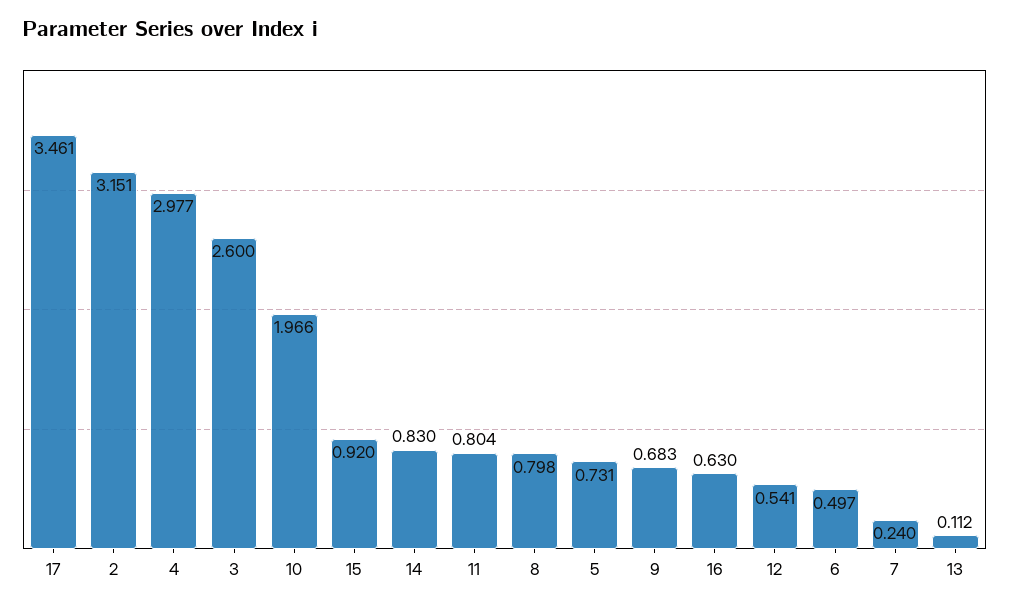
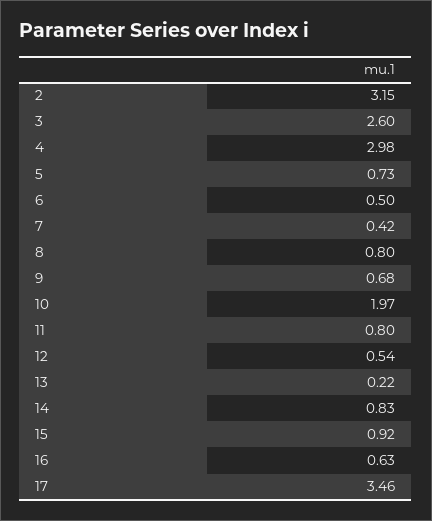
  {
    "17": 3.461,
    "2": 3.151,
    "4": 2.977,
    "3": 2.6,
    "10": 1.966,
    "15": 0.92,
    "14": 0.83,
    "11": 0.804,
    "8": 0.798,
    "5": 0.731,
    "9": 0.683,
    "16": 0.63,
    "12": 0.541,
    "6": 0.497,
-   "7": 0.24,
+   "7": 0.42,
-   "13": 0.112
+   "13": 0.22
  }

